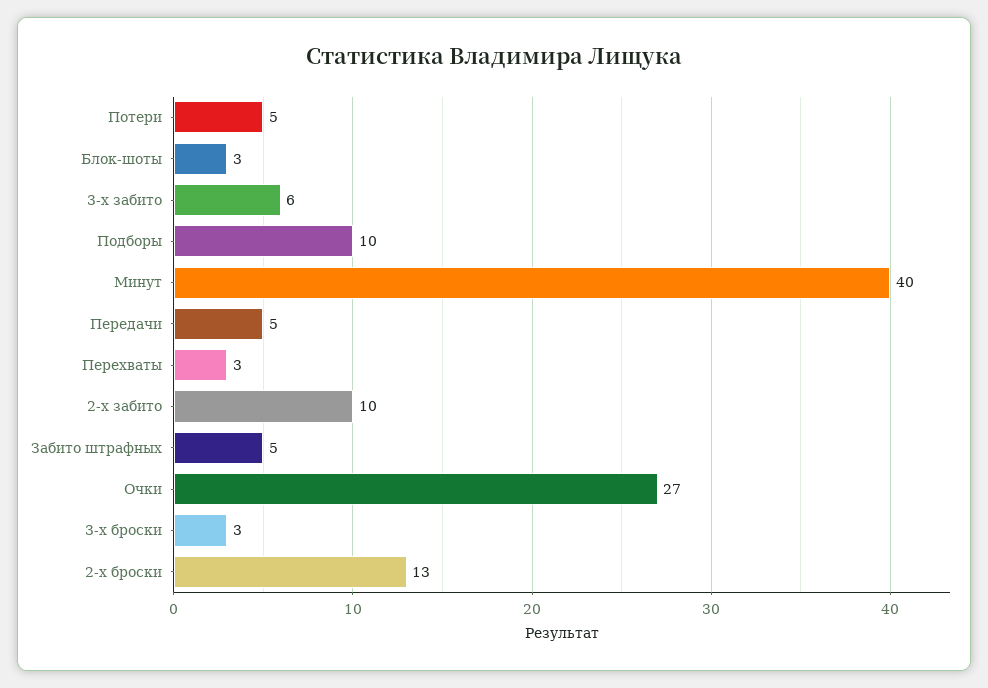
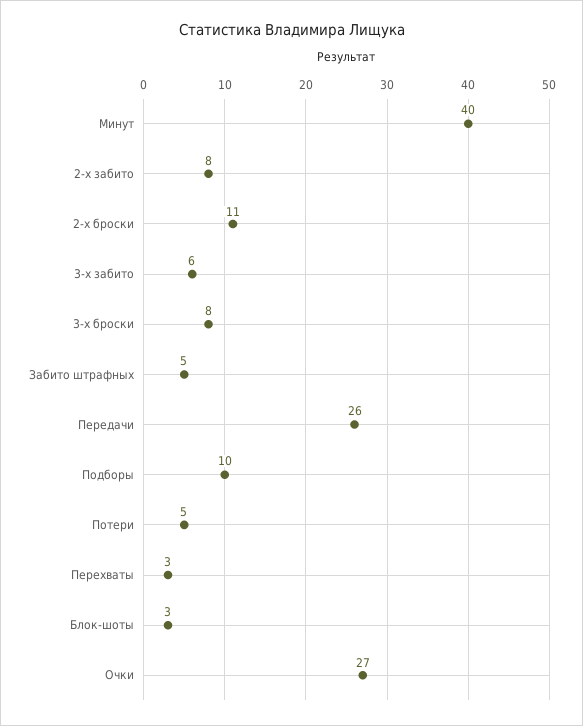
  {
    "Потери": 5,
    "Блок-шоты": 3,
    "3-х забито": 6,
    "Подборы": 10,
    "Минут": 40,
-   "Передачи": 5,
+   "Передачи": 26,
    "Перехваты": 3,
-   "2-х забито": 10,
+   "2-х забито": 8,
    "Забито штрафных": 5,
    "Очки": 27,
-   "3-х броски": 3,
+   "3-х броски": 8,
-   "2-х броски": 13
+   "2-х броски": 11
  }

